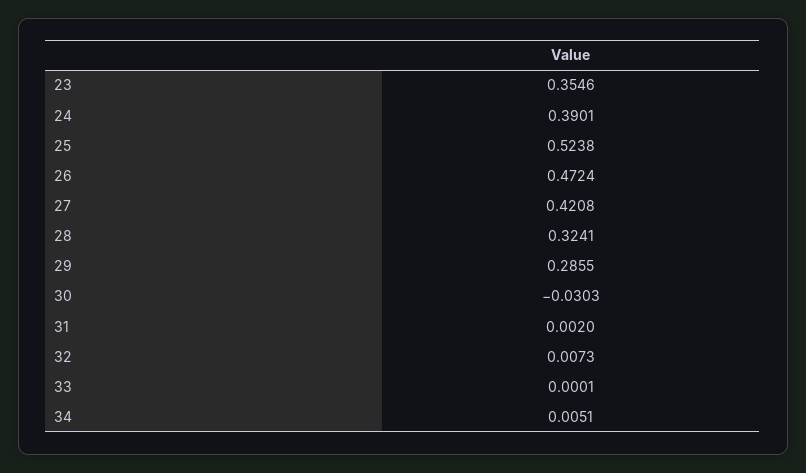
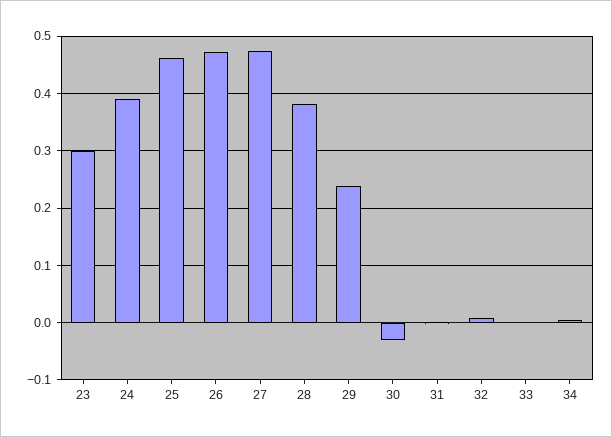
  {
-   "23": 0.3546,
+   "23": 0.3,
    "24": 0.3901,
-   "25": 0.5238,
+   "25": 0.46,
    "26": 0.4724,
-   "27": 0.4208,
+   "27": 0.48,
-   "28": 0.3241,
+   "28": 0.38,
-   "29": 0.2855,
+   "29": 0.24,
    "30": -0.0303,
    "31": 0.002,
    "32": 0.0073,
    "33": 0.0001,
    "34": 0.0051
  }

